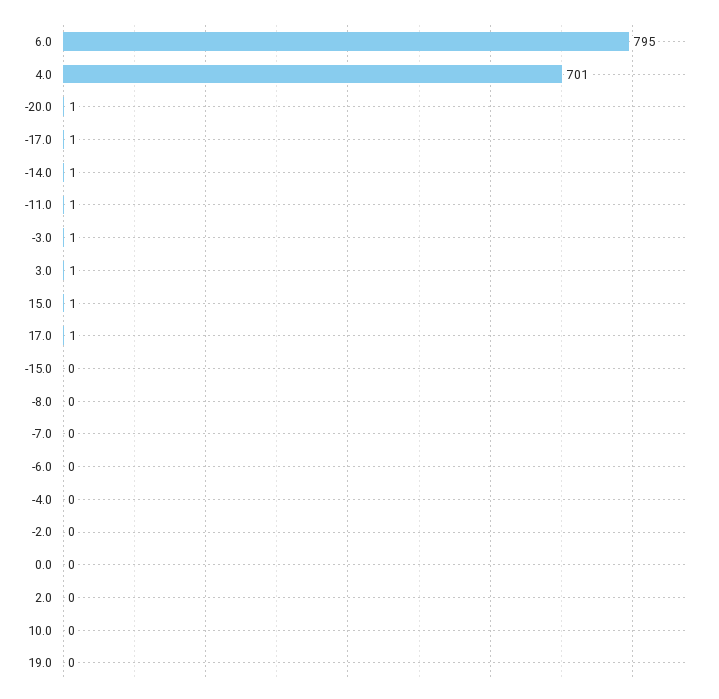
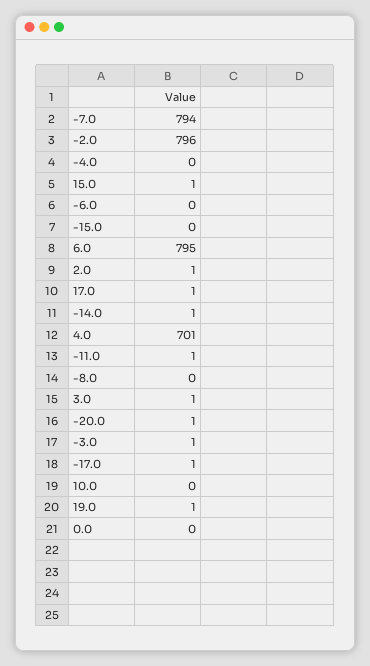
  {
    "6.0": 795,
    "4.0": 701,
    "-20.0": 1,
    "-17.0": 1,
    "-14.0": 1,
    "-11.0": 1,
    "-3.0": 1,
    "3.0": 1,
    "15.0": 1,
    "17.0": 1,
    "-15.0": 0,
    "-8.0": 0,
-   "-7.0": 0,
+   "-7.0": 794,
    "-6.0": 0,
    "-4.0": 0,
-   "-2.0": 0,
+   "-2.0": 796,
    "0.0": 0,
-   "2.0": 0,
+   "2.0": 1,
    "10.0": 0,
-   "19.0": 0
+   "19.0": 1
  }

